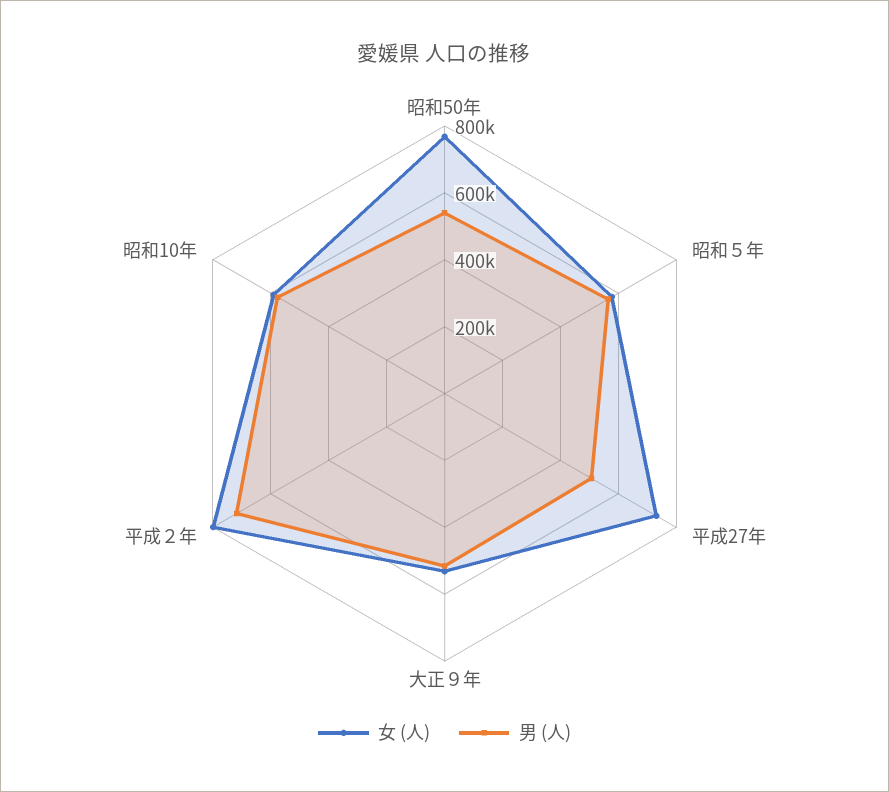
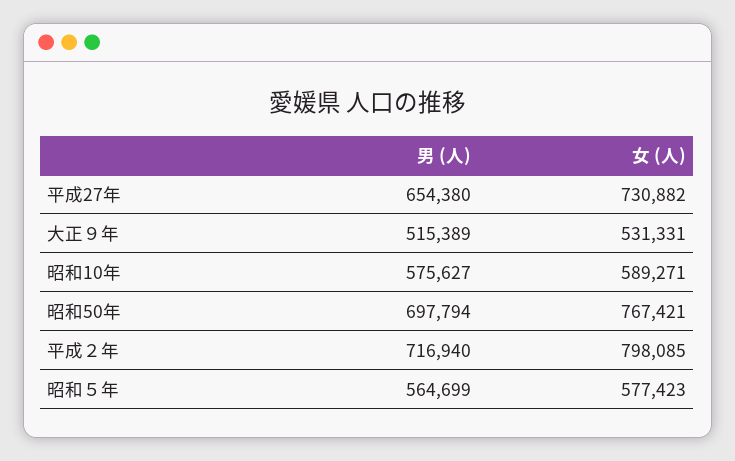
  {
    "女 (人)": {
      "昭和50年": 767421,
      "昭和５年": 577423,
      "平成27年": 730882,
      "大正９年": 531331,
      "平成２年": 798085,
      "昭和10年": 589271
    },
    "男 (人)": {
-     "昭和50年": 550000,
+     "昭和50年": 697794,
      "昭和５年": 564699,
-     "平成27年": 500000,
+     "平成27年": 654380,
      "大正９年": 515389,
      "平成２年": 716940,
      "昭和10年": 575627
    }
  }

